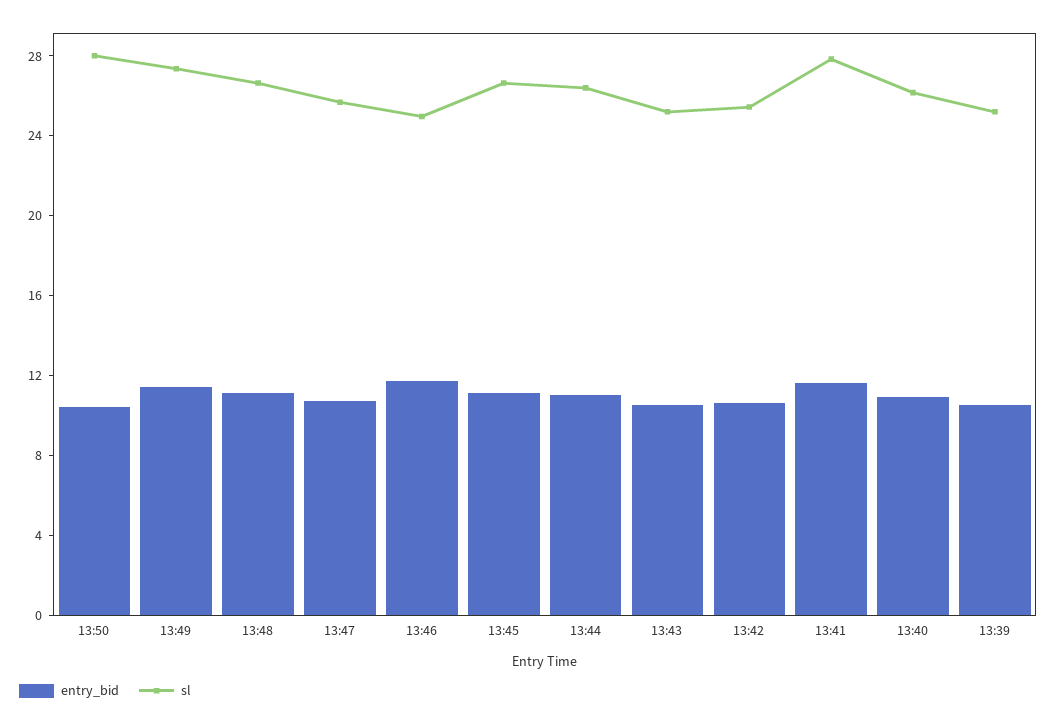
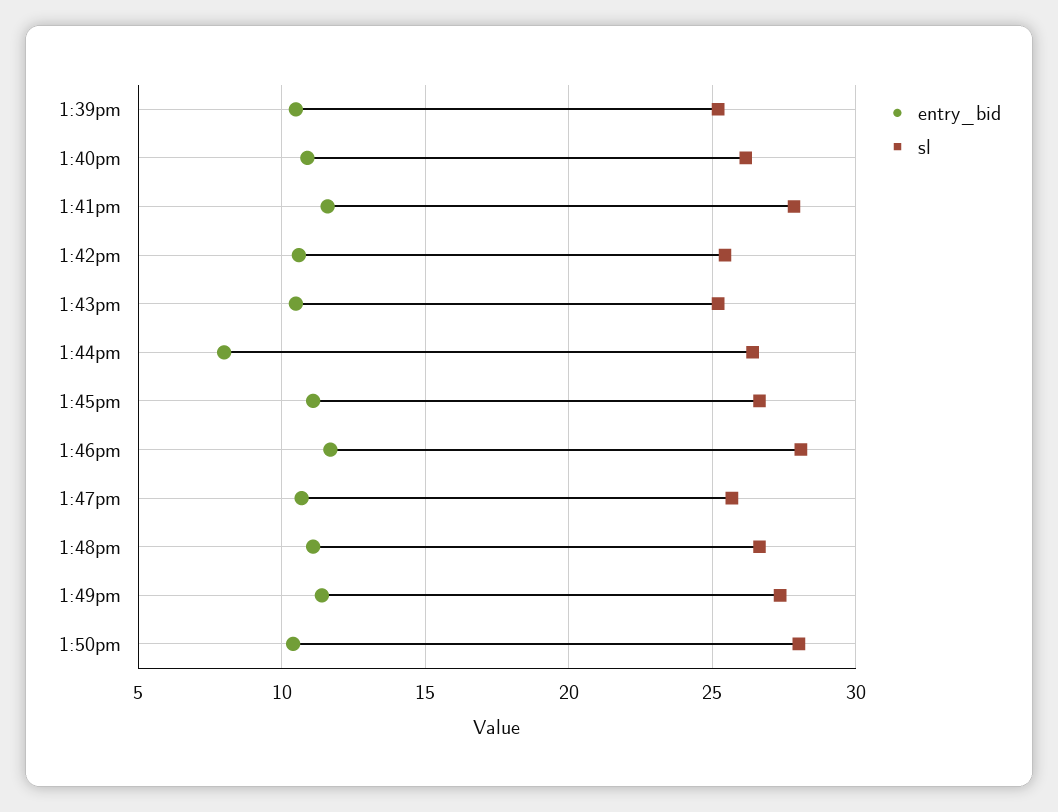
  {
    "entry_bid": {
      "13:50": 10.5,
      "13:49": 11.5,
      "13:48": 11,
      "13:47": 10.5,
      "13:46": 11.5,
      "13:45": 11,
-     "13:44": 11,
+     "13:44": 8,
      "13:43": 10.5,
      "13:42": 10.5,
      "13:41": 11.5,
      "13:40": 11,
      "13:39": 10.5
    },
    "sl": {
      "13:50": 28,
      "13:49": 27.5,
      "13:48": 26.5,
      "13:47": 25.5,
-     "13:46": 25,
+     "13:46": 28,
      "13:45": 26.5,
      "13:44": 26.5,
      "13:43": 25,
      "13:42": 25.5,
      "13:41": 28,
      "13:40": 26,
      "13:39": 25
    }
  }

